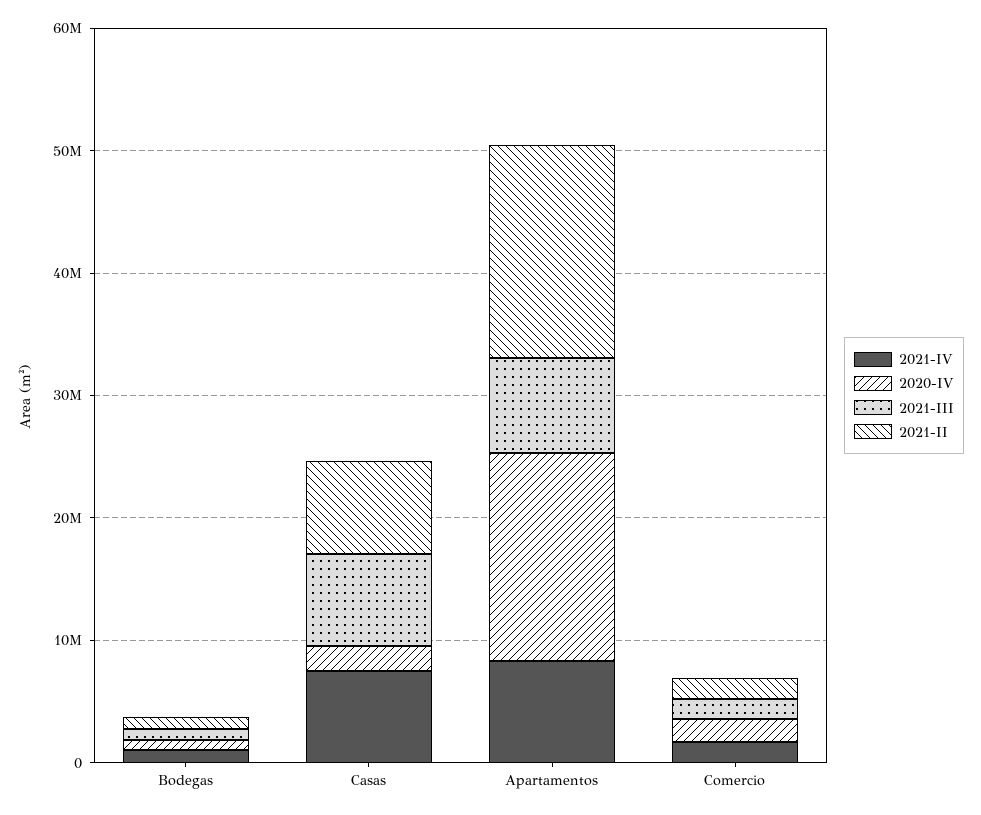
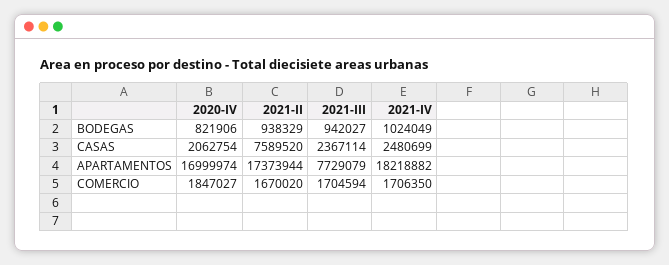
  {
    "2021-IV": {
      "Bodegas": 1024049,
-     "Casas": 8000000,
+     "Casas": 2480699,
-     "Apartamentos": 8000000,
+     "Apartamentos": 18218882,
      "Comercio": 1706350
    },
    "2020-IV": {
      "Bodegas": 821906,
      "Casas": 2062754,
      "Apartamentos": 16999974,
      "Comercio": 1847027
    },
    "2021-III": {
      "Bodegas": 942027,
-     "Casas": 8000000,
+     "Casas": 2367114,
      "Apartamentos": 7729079,
      "Comercio": 1704594
    },
    "2021-II": {
      "Bodegas": 938329,
      "Casas": 7589520,
      "Apartamentos": 17373944,
      "Comercio": 1670020
    }
  }

